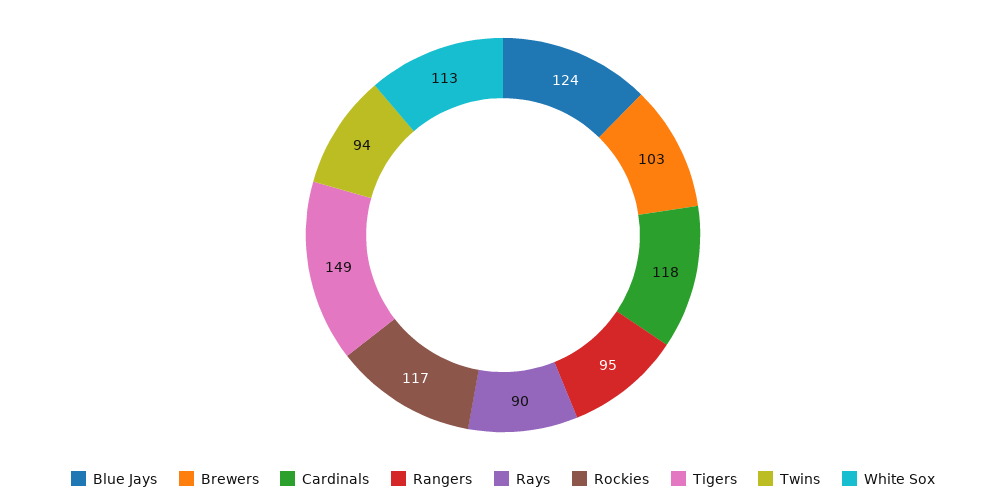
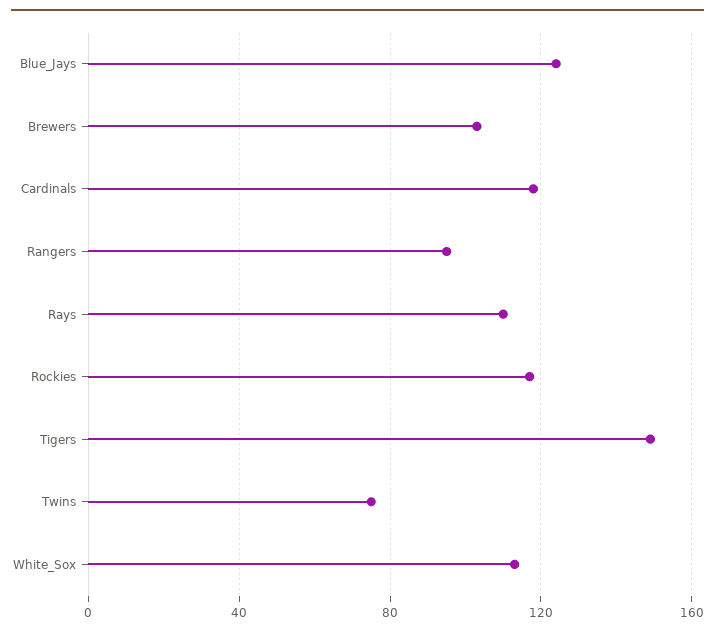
  {
    "Blue Jays": 124,
    "Brewers": 103,
    "Cardinals": 118,
    "Rangers": 95,
-   "Rays": 90,
+   "Rays": 110,
    "Rockies": 117,
    "Tigers": 149,
-   "Twins": 94,
+   "Twins": 75,
    "White Sox": 113
  }

